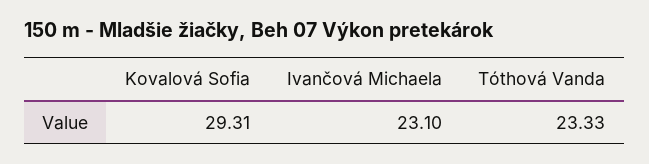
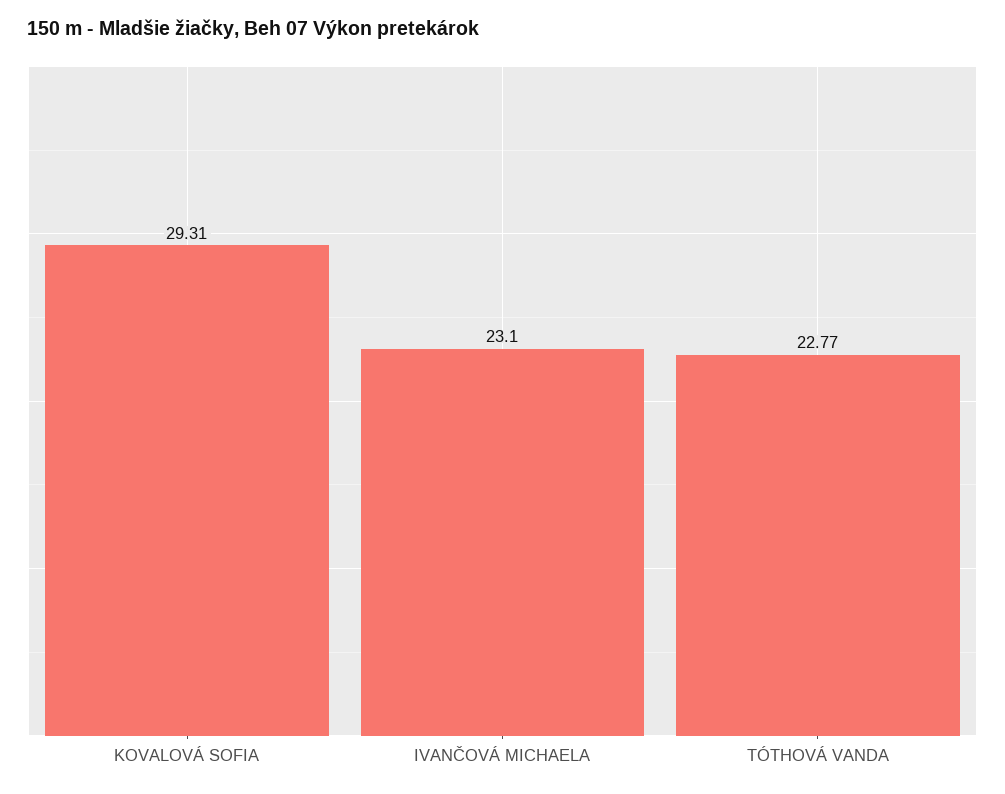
  {
    "Kovalová Sofia": 29.31,
    "Ivančová Michaela": 23.1,
-   "Tóthová Vanda": 23.33
+   "Tóthová Vanda": 22.77
  }

